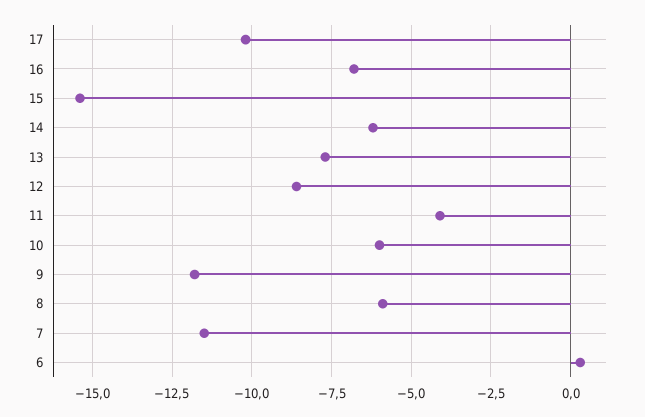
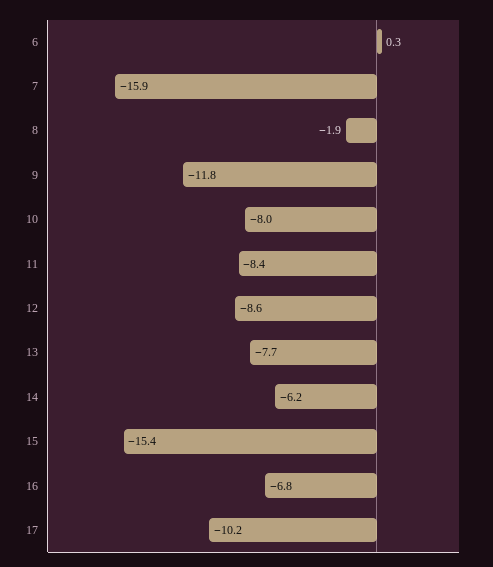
  {
    "17": -10.2,
    "16": -6.8,
    "15": -15.4,
    "14": -6.2,
    "13": -7.7,
    "12": -8.6,
-   "11": -4,
+   "11": -8.4,
-   "10": -6,
+   "10": -8,
    "9": -11.8,
-   "8": -6,
+   "8": -1.9,
-   "7": -11.5,
+   "7": -15.9,
    "6": 0.3
  }

